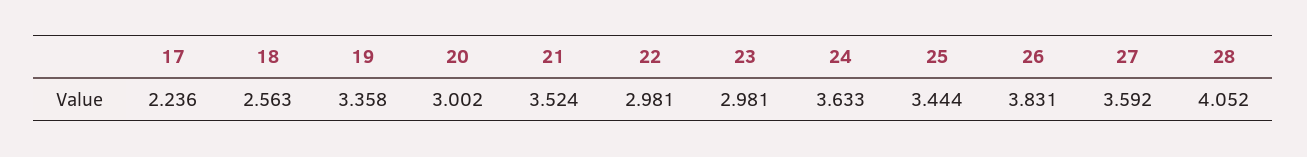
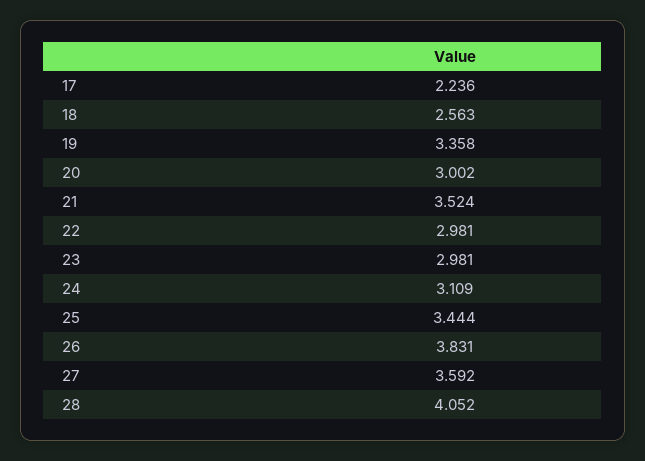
  {
    "17": 2.236,
    "18": 2.563,
    "19": 3.358,
    "20": 3.002,
    "21": 3.524,
    "22": 2.981,
    "23": 2.981,
-   "24": 3.633,
+   "24": 3.109,
    "25": 3.444,
    "26": 3.831,
    "27": 3.592,
    "28": 4.052
  }

